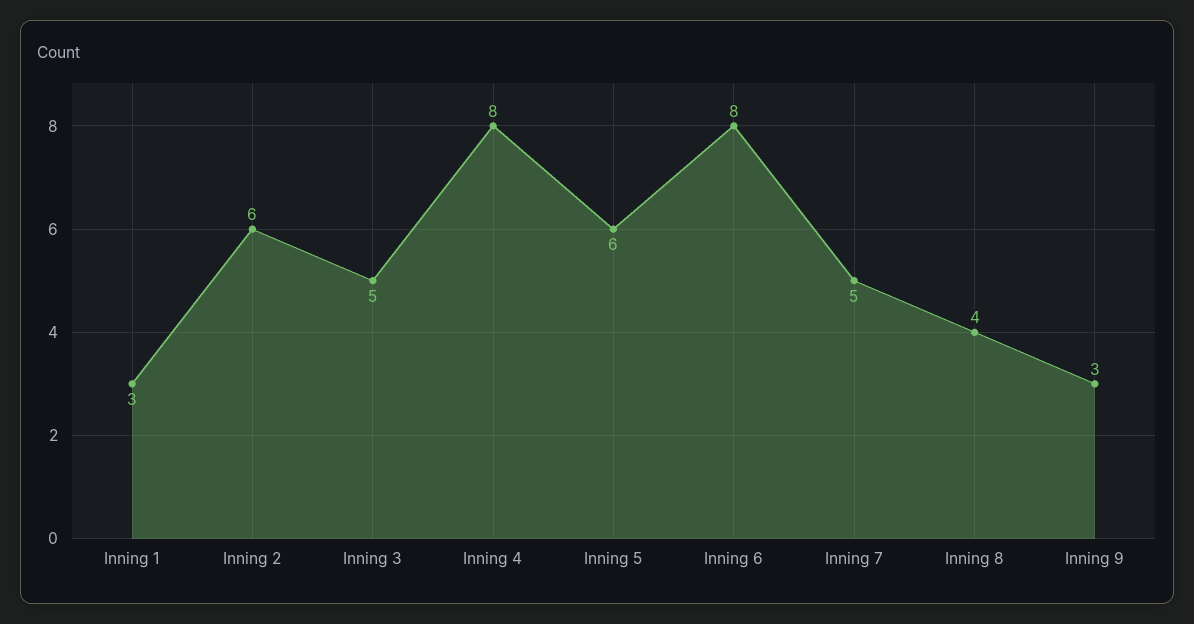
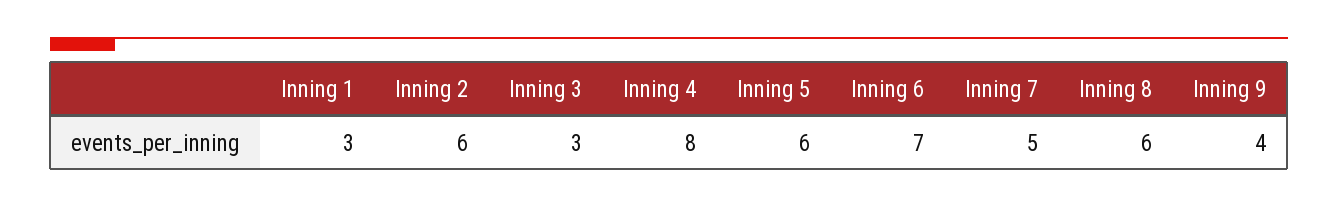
  {
    "Inning 1": 3,
    "Inning 2": 6,
-   "Inning 3": 5,
+   "Inning 3": 3,
    "Inning 4": 8,
    "Inning 5": 6,
-   "Inning 6": 8,
+   "Inning 6": 7,
    "Inning 7": 5,
-   "Inning 8": 4,
+   "Inning 8": 6,
-   "Inning 9": 3
+   "Inning 9": 4
  }

